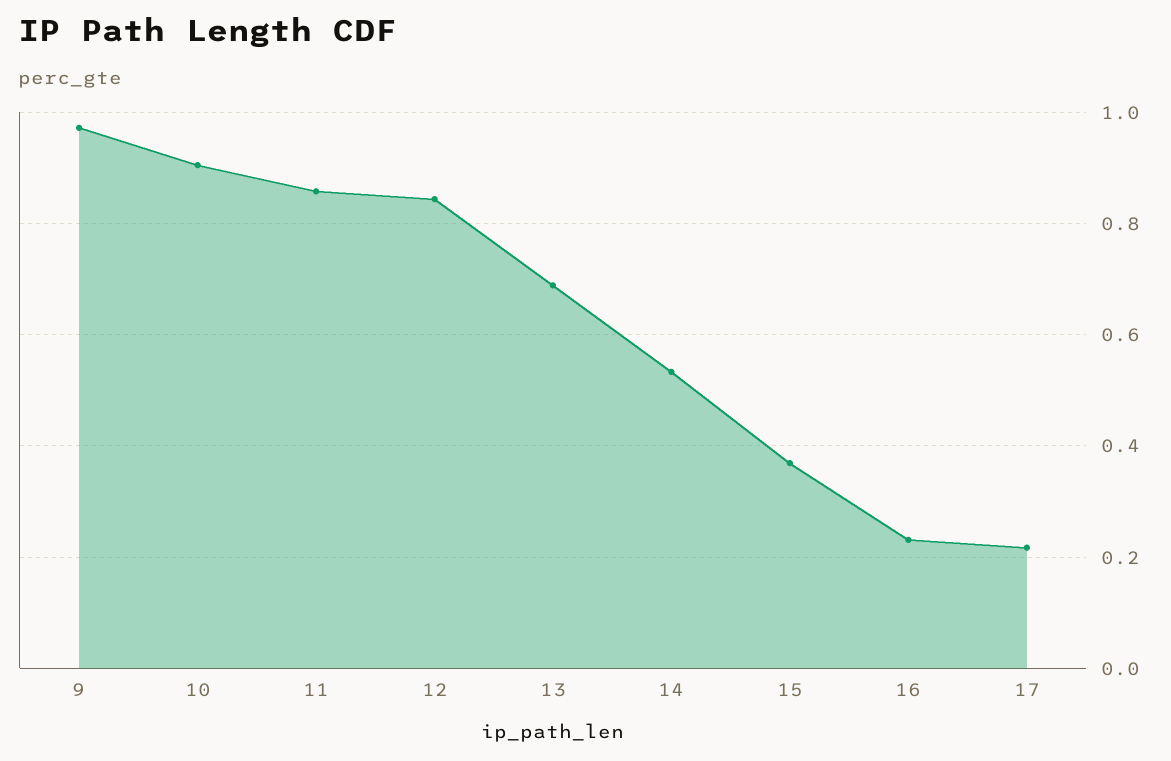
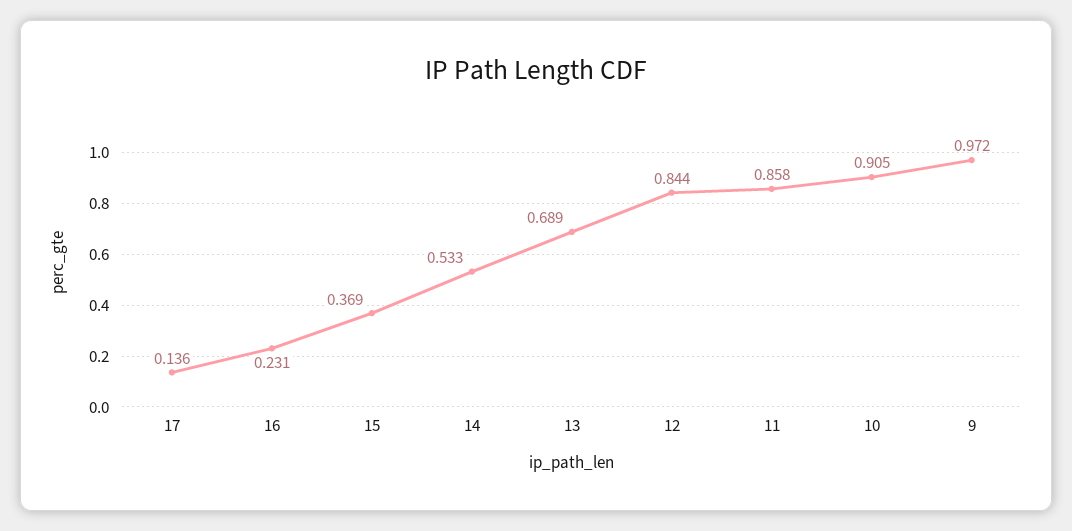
  {
    "9": 0.972,
    "10": 0.905,
    "11": 0.858,
    "12": 0.844,
    "13": 0.689,
    "14": 0.533,
    "15": 0.369,
    "16": 0.231,
-   "17": 0.22
+   "17": 0.136
  }

